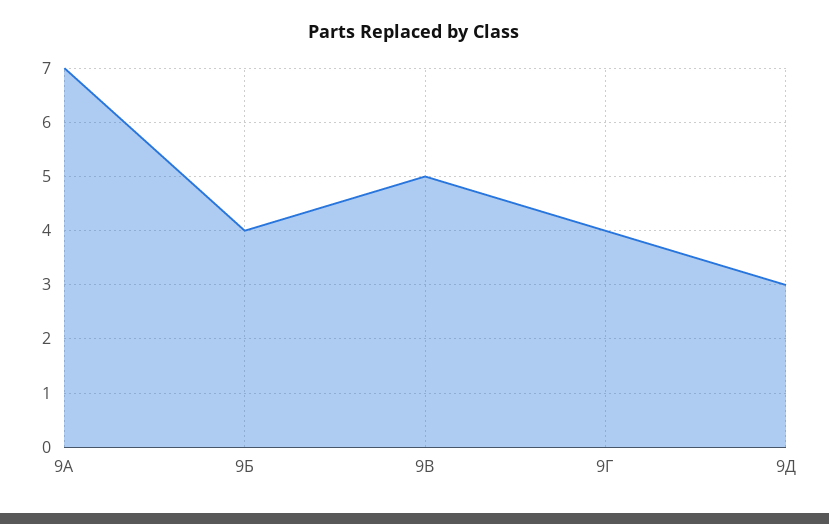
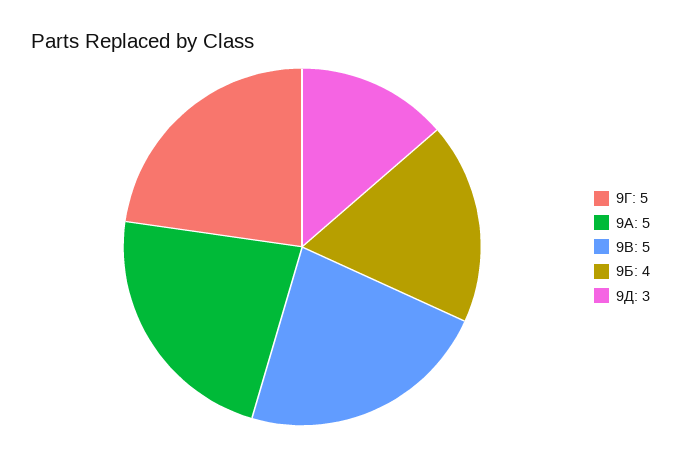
  {
-   "9А": 7,
+   "9А": 5,
    "9Б": 4,
    "9В": 5,
-   "9Г": 4,
+   "9Г": 5,
    "9Д": 3
  }

